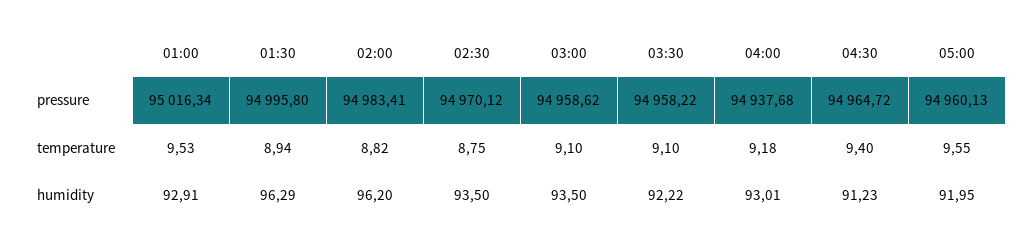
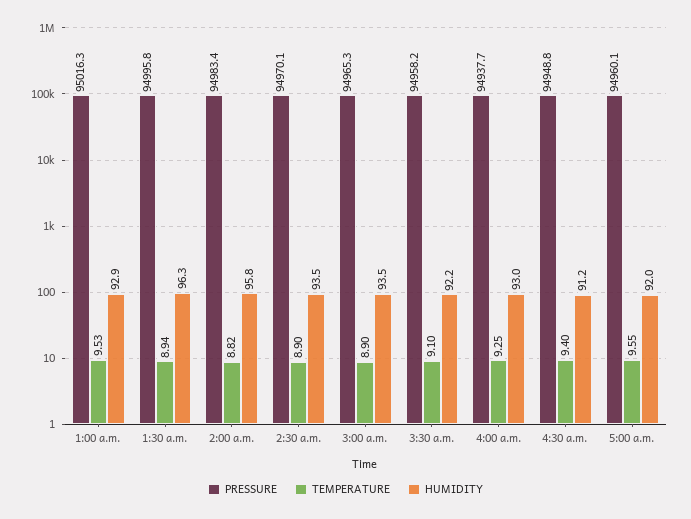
  {
    "pressure": {
      "01:00": 95016.34,
      "01:30": 94995.8,
      "02:00": 94983.41,
      "02:30": 94970.12,
-     "03:00": 94958.62,
+     "03:00": 94965.3,
      "03:30": 94958.22,
      "04:00": 94937.68,
-     "04:30": 94964.72,
+     "04:30": 94948.8,
      "05:00": 94960.13
    },
    "temperature": {
      "01:00": 9.53,
      "01:30": 8.94,
      "02:00": 8.82,
-     "02:30": 8.75,
+     "02:30": 8.9,
-     "03:00": 9.1,
+     "03:00": 8.9,
      "03:30": 9.1,
-     "04:00": 9.18,
+     "04:00": 9.25,
      "04:30": 9.4,
      "05:00": 9.55
    },
    "humidity": {
      "01:00": 92.91,
      "01:30": 96.29,
-     "02:00": 96.2,
+     "02:00": 95.8,
      "02:30": 93.5,
      "03:00": 93.5,
      "03:30": 92.22,
      "04:00": 93.01,
      "04:30": 91.23,
      "05:00": 91.95
    }
  }

